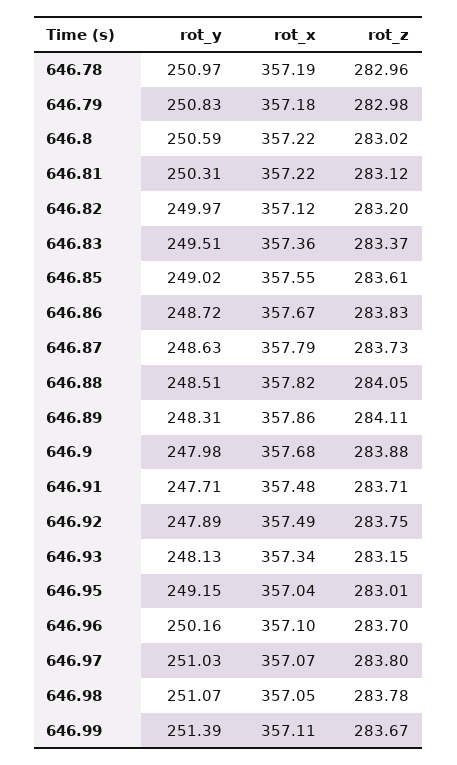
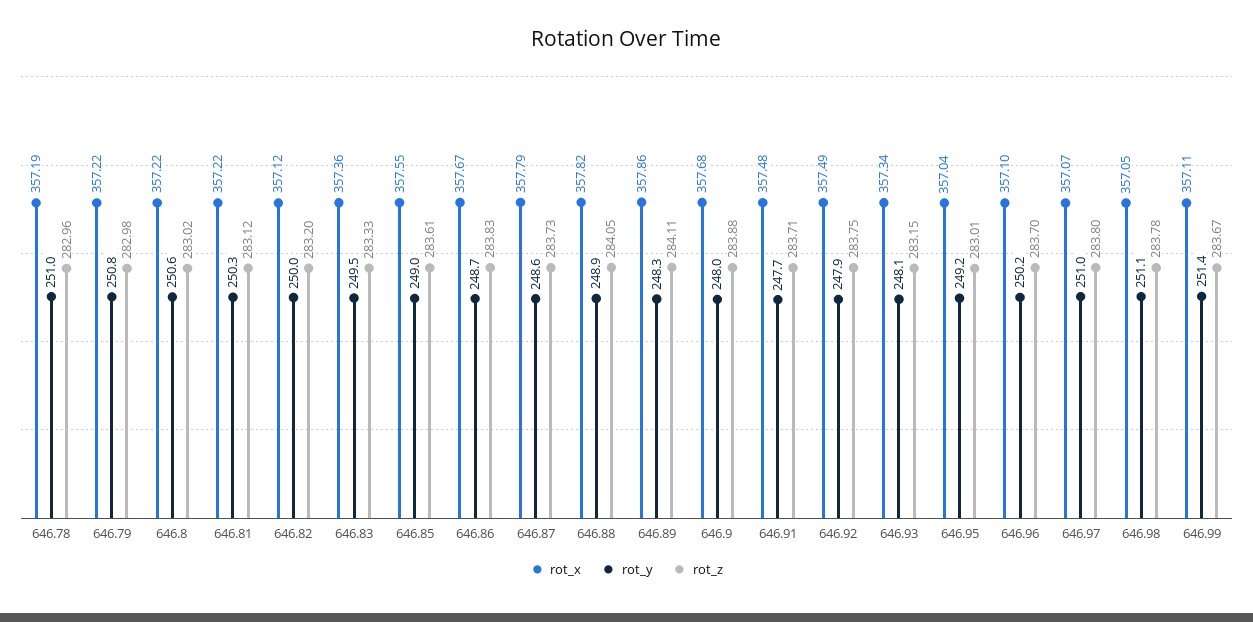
  {
    "rot_y": {
      "646.78": 250.97,
      "646.79": 250.83,
      "646.8": 250.59,
      "646.81": 250.31,
      "646.82": 249.97,
      "646.83": 249.51,
      "646.85": 249.02,
      "646.86": 248.72,
      "646.87": 248.63,
-     "646.88": 248.51,
+     "646.88": 248.9,
      "646.89": 248.31,
      "646.9": 247.98,
      "646.91": 247.71,
      "646.92": 247.89,
      "646.93": 248.13,
      "646.95": 249.15,
      "646.96": 250.16,
      "646.97": 251.03,
      "646.98": 251.07,
      "646.99": 251.39
    },
    "rot_x": {
      "646.78": 357.19,
-     "646.79": 357.18,
+     "646.79": 357.22,
      "646.8": 357.22,
      "646.81": 357.22,
      "646.82": 357.12,
      "646.83": 357.36,
      "646.85": 357.55,
      "646.86": 357.67,
      "646.87": 357.79,
      "646.88": 357.82,
      "646.89": 357.86,
      "646.9": 357.68,
      "646.91": 357.48,
      "646.92": 357.49,
      "646.93": 357.34,
      "646.95": 357.04,
      "646.96": 357.1,
      "646.97": 357.07,
      "646.98": 357.05,
      "646.99": 357.11
    },
    "rot_z": {
      "646.78": 282.96,
      "646.79": 282.98,
      "646.8": 283.02,
      "646.81": 283.12,
      "646.82": 283.2,
-     "646.83": 283.37,
+     "646.83": 283.33,
      "646.85": 283.61,
      "646.86": 283.83,
      "646.87": 283.73,
      "646.88": 284.05,
      "646.89": 284.11,
      "646.9": 283.88,
      "646.91": 283.71,
      "646.92": 283.75,
      "646.93": 283.15,
      "646.95": 283.01,
      "646.96": 283.7,
      "646.97": 283.8,
      "646.98": 283.78,
      "646.99": 283.67
    }
  }

